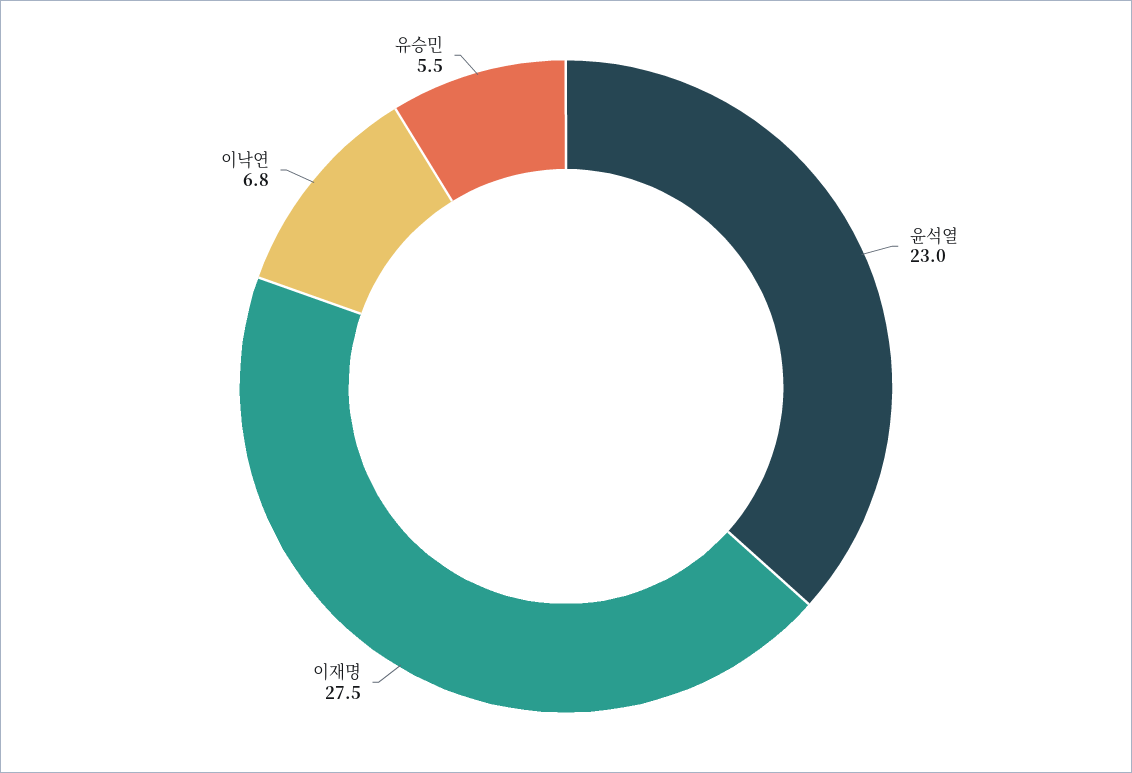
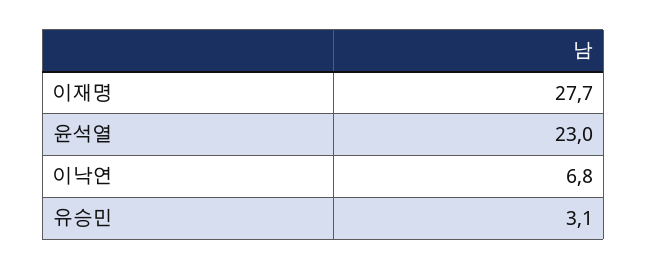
  {
    "윤석열": 23,
-   "이재명": 27.5,
+   "이재명": 27.7,
    "이낙연": 6.8,
-   "유승민": 5.5
+   "유승민": 3.1
  }

